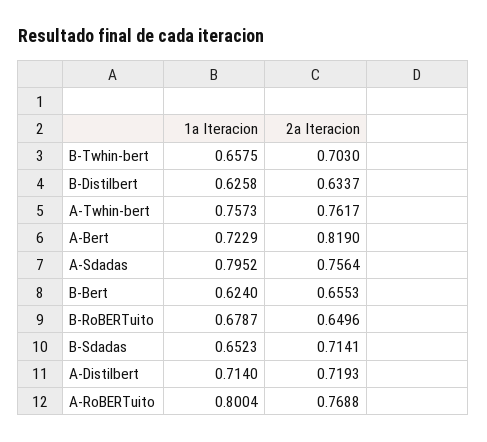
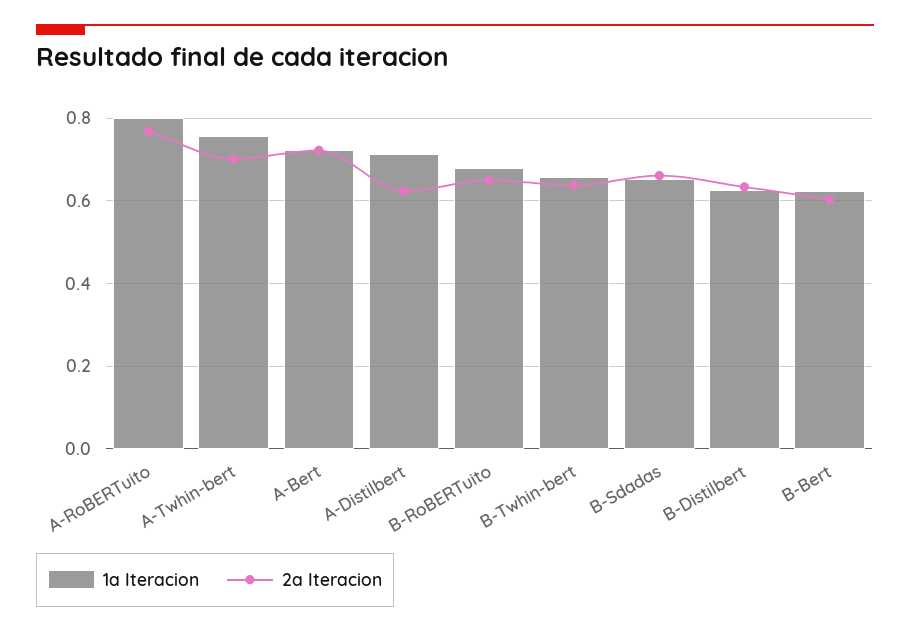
  {
    "1a Iteracion": {
      "B-Twhin-bert": 0.6575,
      "B-Distilbert": 0.6258,
      "A-Twhin-bert": 0.7573,
      "A-Bert": 0.7229,
-     "A-Sdadas": 0.7952,
      "B-Bert": 0.624,
      "B-RoBERTuito": 0.6787,
      "B-Sdadas": 0.6523,
      "A-Distilbert": 0.714,
      "A-RoBERTuito": 0.8004
    },
    "2a Iteracion": {
-     "B-Twhin-bert": 0.703,
+     "B-Twhin-bert": 0.64,
      "B-Distilbert": 0.6337,
-     "A-Twhin-bert": 0.7617,
+     "A-Twhin-bert": 0.7,
-     "A-Bert": 0.819,
+     "A-Bert": 0.72,
-     "A-Sdadas": 0.7564,
-     "B-Bert": 0.6553,
+     "B-Bert": 0.6,
      "B-RoBERTuito": 0.6496,
-     "B-Sdadas": 0.7141,
+     "B-Sdadas": 0.66,
-     "A-Distilbert": 0.7193,
+     "A-Distilbert": 0.62,
      "A-RoBERTuito": 0.7688
    }
  }

